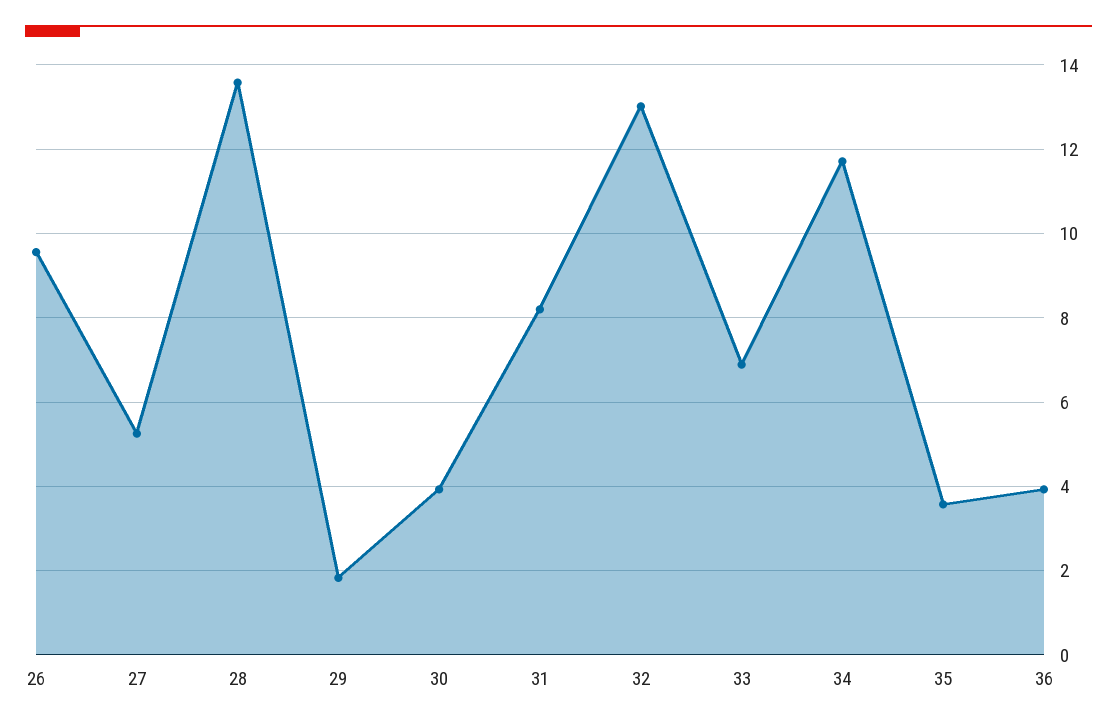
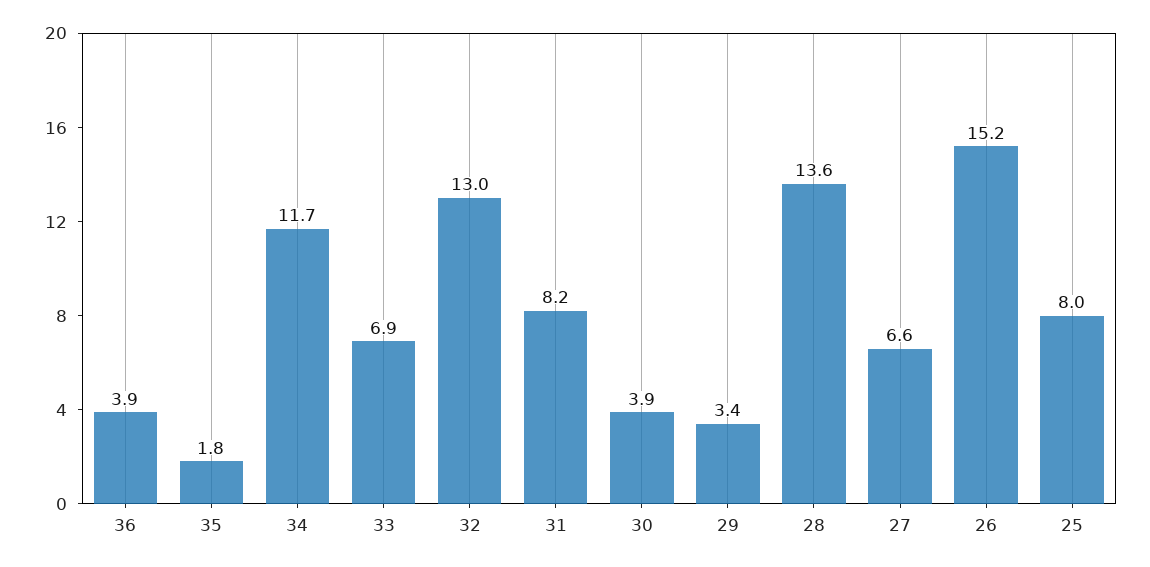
  {
-   "26": 9.6,
+   "26": 15.2,
-   "27": 5.2,
+   "27": 6.6,
    "28": 13.6,
-   "29": 1.8,
+   "29": 3.4,
    "30": 3.9,
    "31": 8.2,
    "32": 13,
    "33": 6.9,
    "34": 11.7,
-   "35": 3.6,
+   "35": 1.8,
-   "36": 3.9
+   "36": 3.9,
+   "25": 8
  }

